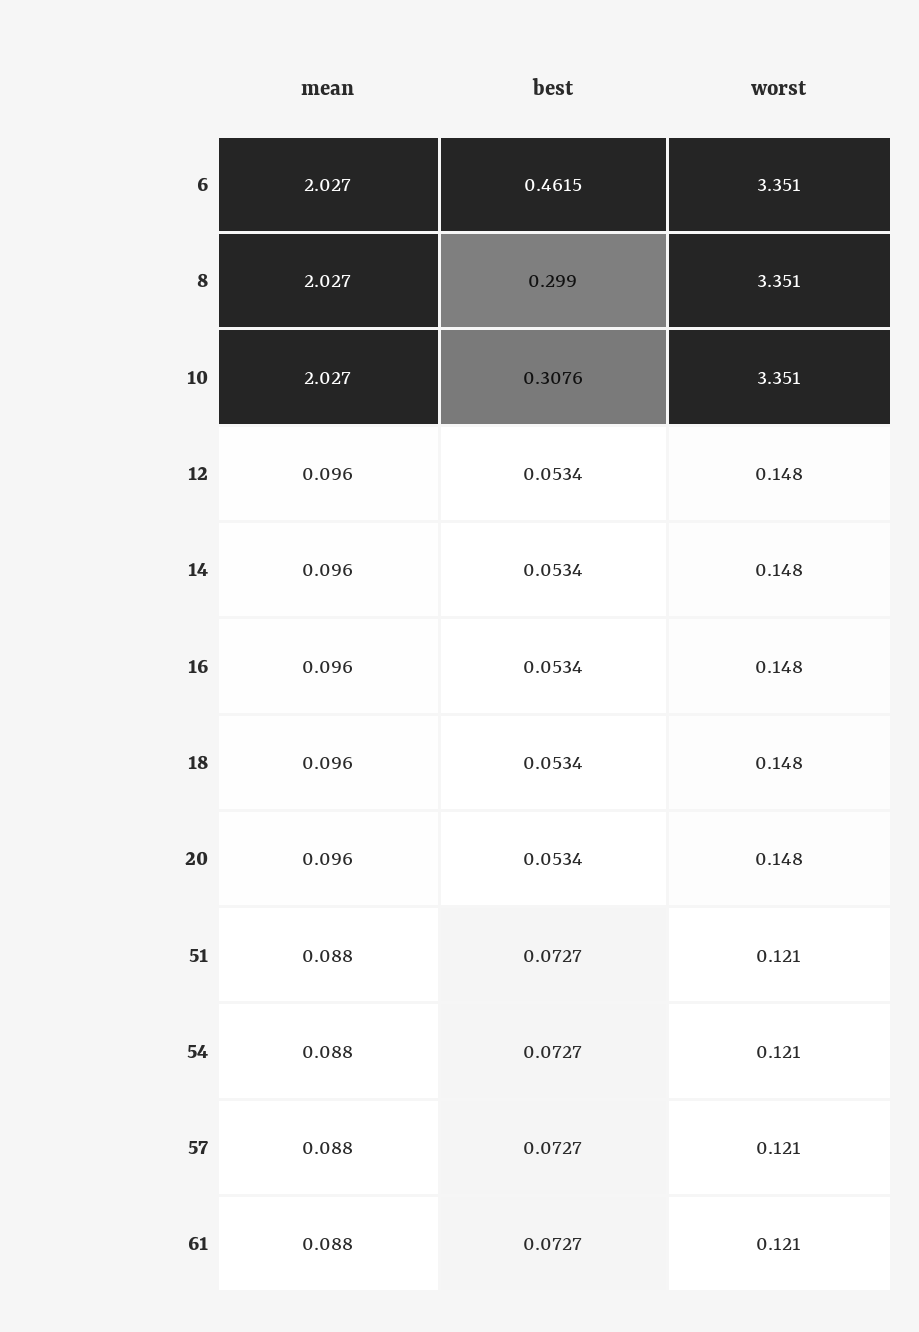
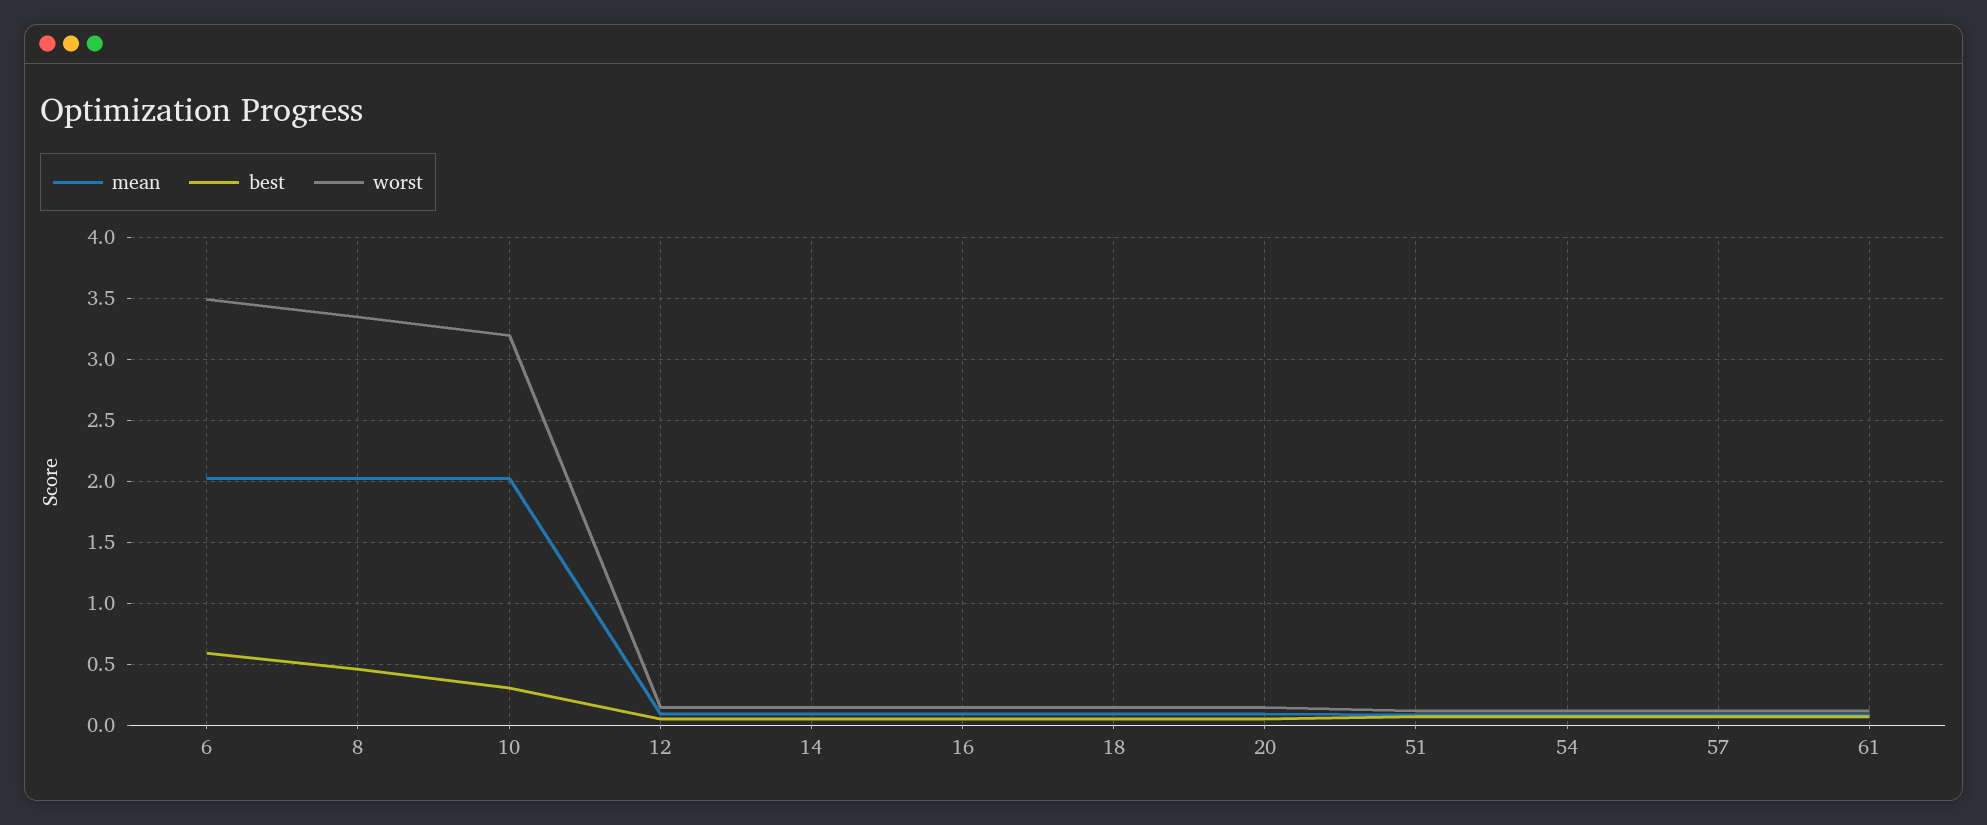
  {
    "mean": {
      "6": 2.027,
      "8": 2.027,
      "10": 2.027,
      "12": 0.096,
      "14": 0.096,
      "16": 0.096,
      "18": 0.096,
      "20": 0.096,
      "51": 0.088,
      "54": 0.088,
      "57": 0.088,
      "61": 0.088
    },
    "best": {
-     "6": 0.4615,
+     "6": 0.6,
-     "8": 0.299,
+     "8": 0.45,
      "10": 0.3076,
      "12": 0.0534,
      "14": 0.0534,
      "16": 0.0534,
      "18": 0.0534,
      "20": 0.0534,
      "51": 0.0727,
      "54": 0.0727,
      "57": 0.0727,
      "61": 0.0727
    },
    "worst": {
-     "6": 3.351,
+     "6": 3.5,
      "8": 3.351,
-     "10": 3.351,
+     "10": 3.2,
      "12": 0.148,
      "14": 0.148,
      "16": 0.148,
      "18": 0.148,
      "20": 0.148,
      "51": 0.121,
      "54": 0.121,
      "57": 0.121,
      "61": 0.121
    }
  }

